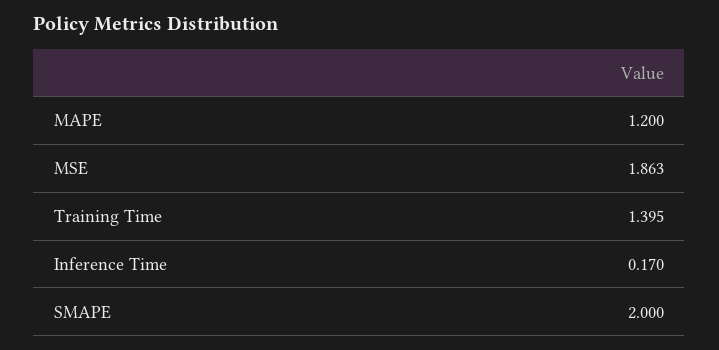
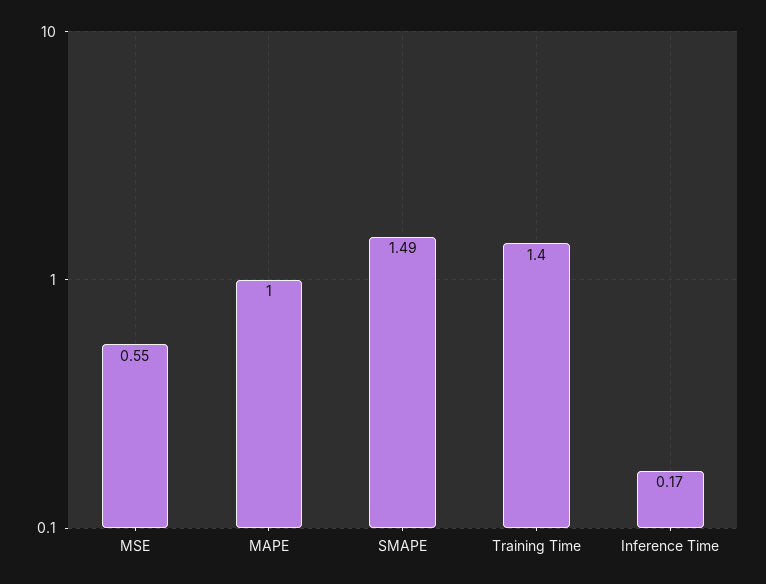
  {
-   "MAPE": 1.2,
+   "MAPE": 1,
-   "MSE": 1.863,
+   "MSE": 0.55,
    "Training Time": 1.395,
    "Inference Time": 0.17,
-   "SMAPE": 2
+   "SMAPE": 1.49
  }

